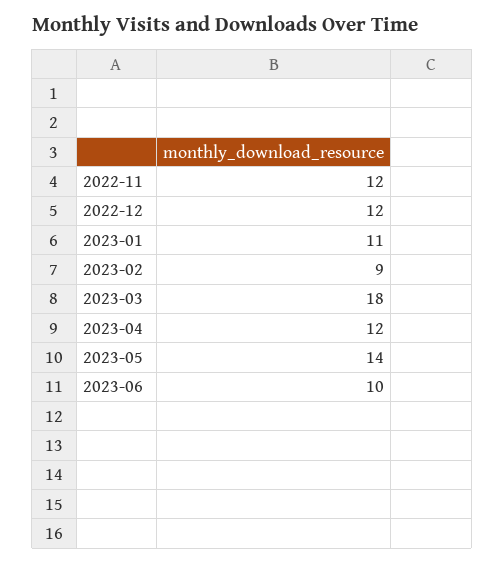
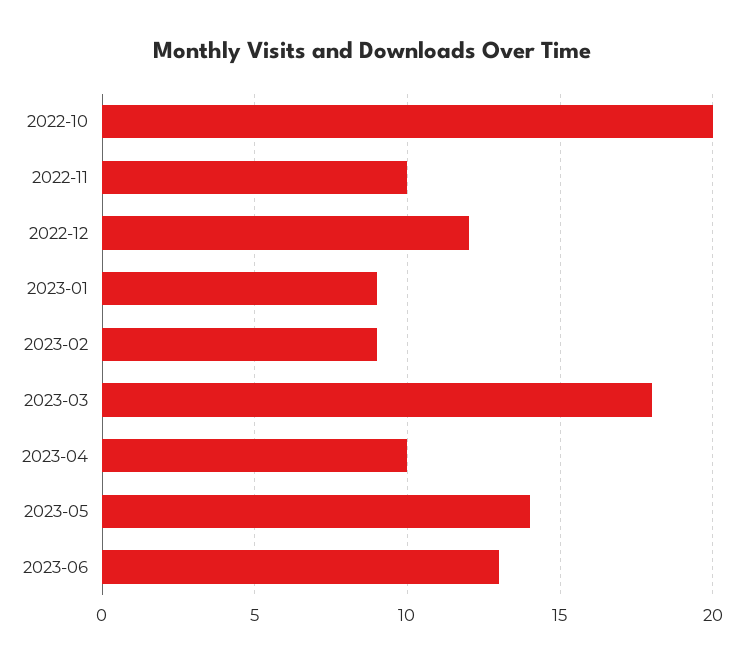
  {
-   "2022-11": 12,
+   "2022-11": 10,
    "2022-12": 12,
-   "2023-01": 11,
+   "2023-01": 9,
    "2023-02": 9,
    "2023-03": 18,
-   "2023-04": 12,
+   "2023-04": 10,
    "2023-05": 14,
-   "2023-06": 10
+   "2023-06": 13,
+   "2022-10": 20
  }

